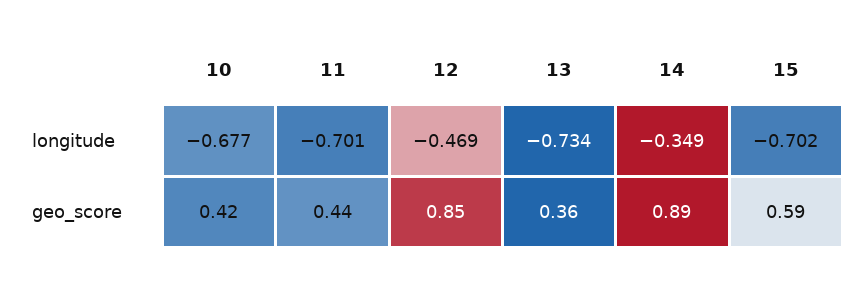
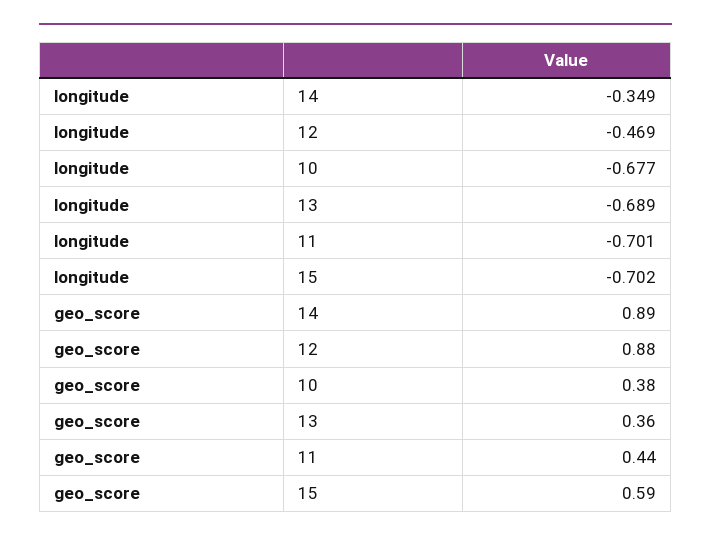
  {
    "10": {
      "longitude": -0.677,
-     "geo_score": 0.42
+     "geo_score": 0.38
    },
    "11": {
      "longitude": -0.701,
      "geo_score": 0.44
    },
    "12": {
      "longitude": -0.469,
-     "geo_score": 0.85
+     "geo_score": 0.88
    },
    "13": {
-     "longitude": -0.734,
+     "longitude": -0.689,
      "geo_score": 0.36
    },
    "14": {
      "longitude": -0.349,
      "geo_score": 0.89
    },
    "15": {
      "longitude": -0.702,
      "geo_score": 0.59
    }
  }

